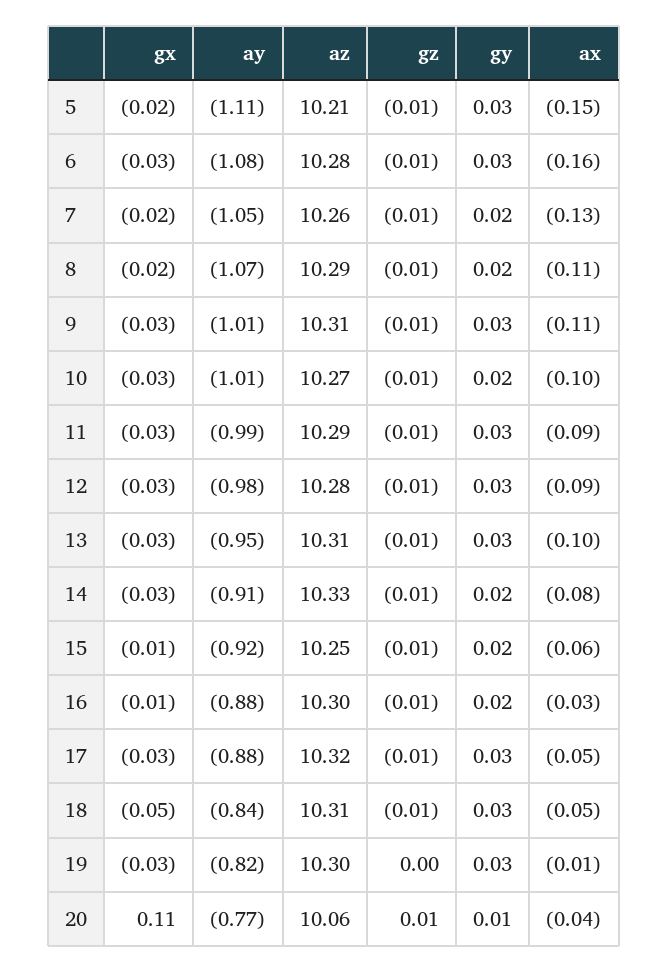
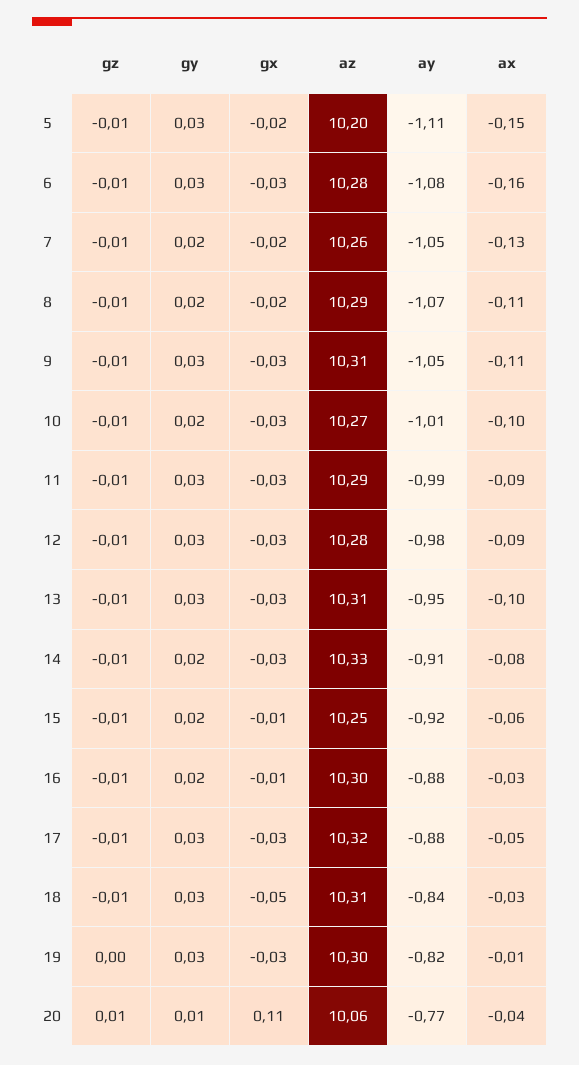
  {
    "gx": {
      "5": -0.02,
      "6": -0.03,
      "7": -0.02,
      "8": -0.02,
      "9": -0.03,
      "10": -0.03,
      "11": -0.03,
      "12": -0.03,
      "13": -0.03,
      "14": -0.03,
      "15": -0.01,
      "16": -0.01,
      "17": -0.03,
      "18": -0.05,
      "19": -0.03,
      "20": 0.11
    },
    "ay": {
      "5": -1.11,
      "6": -1.08,
      "7": -1.05,
      "8": -1.07,
-     "9": -1.01,
+     "9": -1.05,
      "10": -1.01,
      "11": -0.99,
      "12": -0.98,
      "13": -0.95,
      "14": -0.91,
      "15": -0.92,
      "16": -0.88,
      "17": -0.88,
      "18": -0.84,
      "19": -0.82,
      "20": -0.77
    },
    "az": {
-     "5": 10.21,
+     "5": 10.2,
      "6": 10.28,
      "7": 10.26,
      "8": 10.29,
      "9": 10.31,
      "10": 10.27,
      "11": 10.29,
      "12": 10.28,
      "13": 10.31,
      "14": 10.33,
      "15": 10.25,
      "16": 10.3,
      "17": 10.32,
      "18": 10.31,
      "19": 10.3,
      "20": 10.06
    },
    "gz": {
      "5": -0.01,
      "6": -0.01,
      "7": -0.01,
      "8": -0.01,
      "9": -0.01,
      "10": -0.01,
      "11": -0.01,
      "12": -0.01,
      "13": -0.01,
      "14": -0.01,
      "15": -0.01,
      "16": -0.01,
      "17": -0.01,
      "18": -0.01,
      "19": 0,
      "20": 0.01
    },
    "gy": {
      "5": 0.03,
      "6": 0.03,
      "7": 0.02,
      "8": 0.02,
      "9": 0.03,
      "10": 0.02,
      "11": 0.03,
      "12": 0.03,
      "13": 0.03,
      "14": 0.02,
      "15": 0.02,
      "16": 0.02,
      "17": 0.03,
      "18": 0.03,
      "19": 0.03,
      "20": 0.01
    },
    "ax": {
      "5": -0.15,
      "6": -0.16,
      "7": -0.13,
      "8": -0.11,
      "9": -0.11,
      "10": -0.1,
      "11": -0.09,
      "12": -0.09,
      "13": -0.1,
      "14": -0.08,
      "15": -0.06,
      "16": -0.03,
      "17": -0.05,
-     "18": -0.05,
+     "18": -0.03,
      "19": -0.01,
      "20": -0.04
    }
  }

